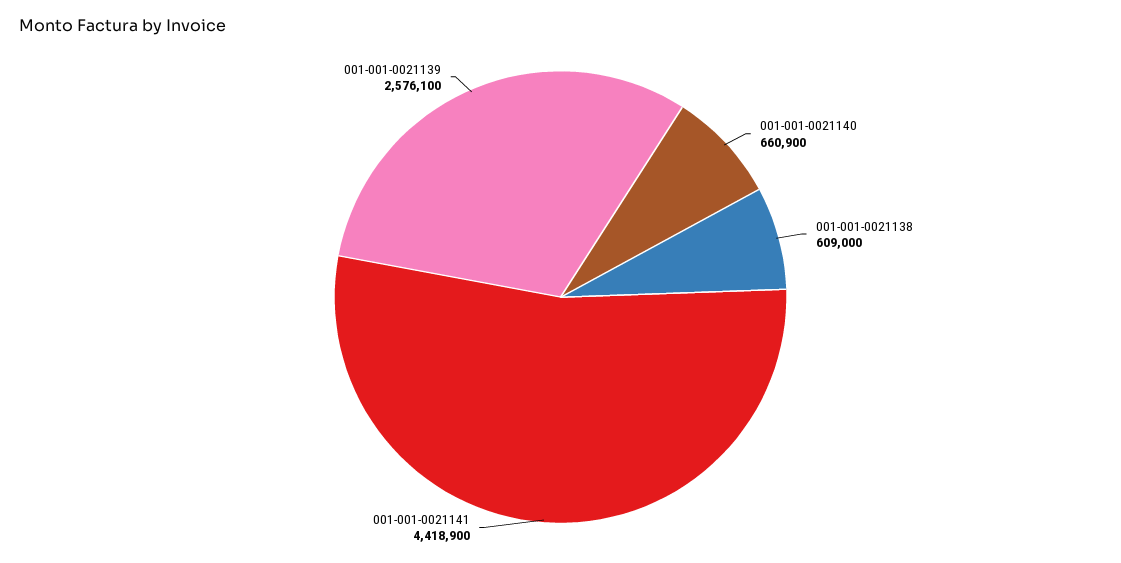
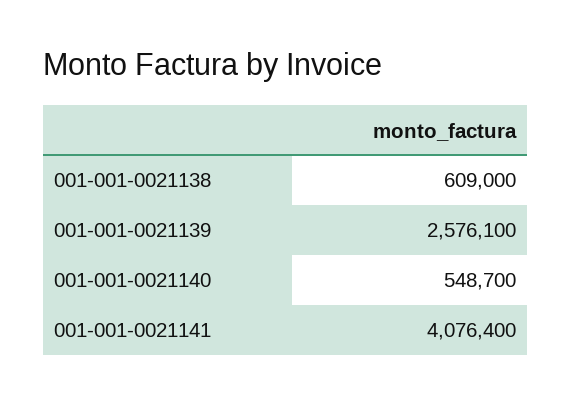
  {
-   "001-001-0021140": 660900,
+   "001-001-0021140": 548700,
    "001-001-0021138": 609000,
-   "001-001-0021141": 4418900,
+   "001-001-0021141": 4076400,
    "001-001-0021139": 2576100
  }

